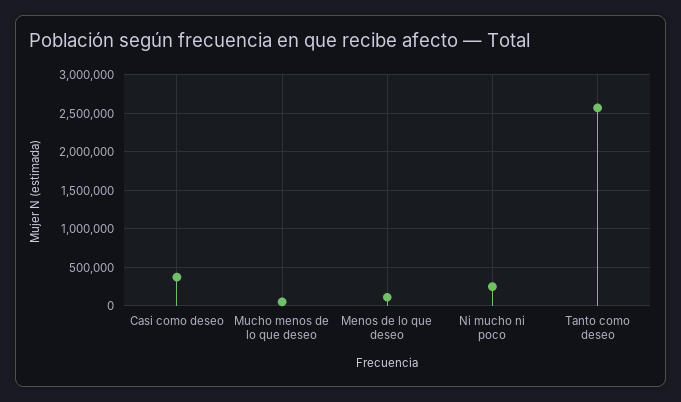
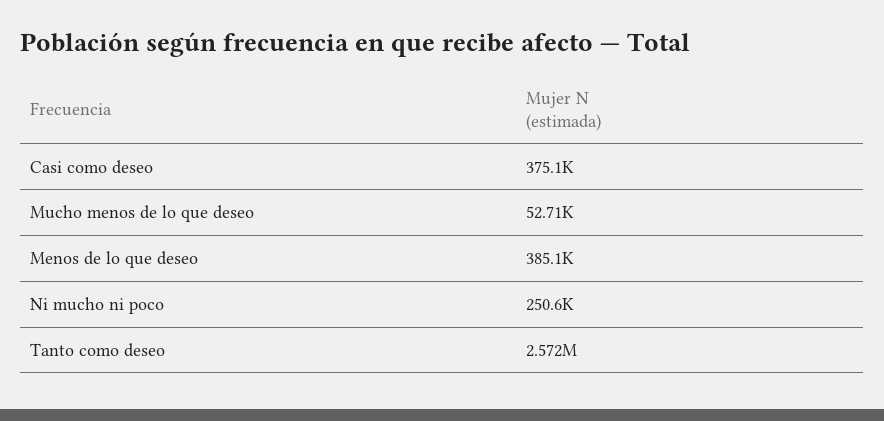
  {
    "Casi como deseo": 375100,
    "Mucho menos de lo que deseo": 52710,
-   "Menos de lo que deseo": 100000,
+   "Menos de lo que deseo": 385100,
    "Ni mucho ni poco": 250600,
    "Tanto como deseo": 2572000
  }

